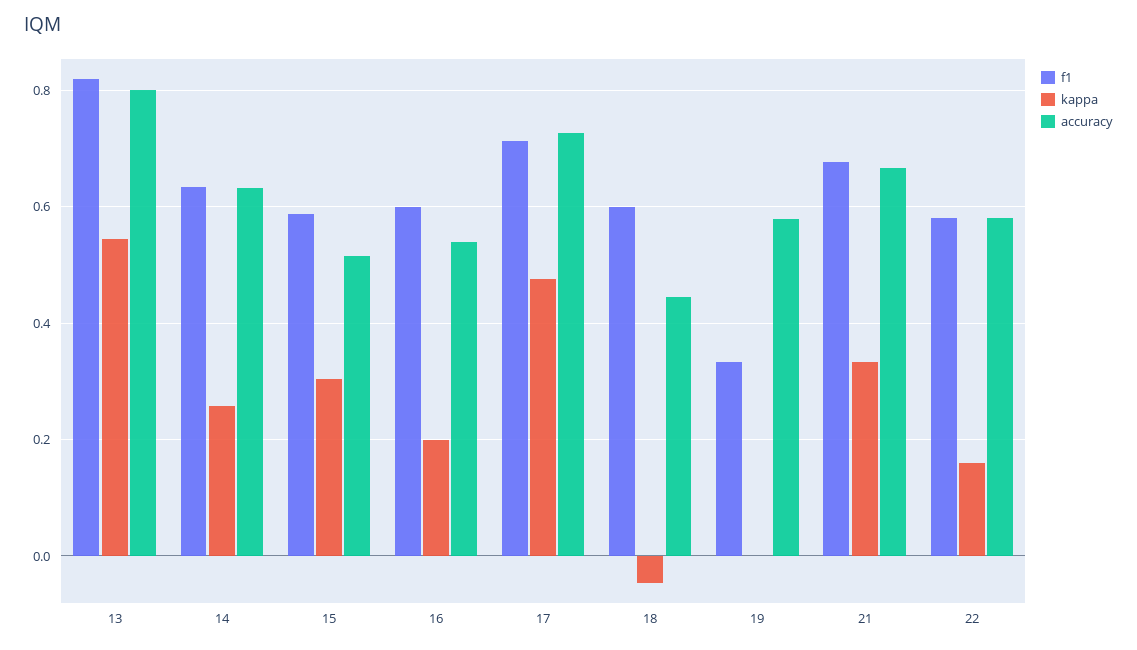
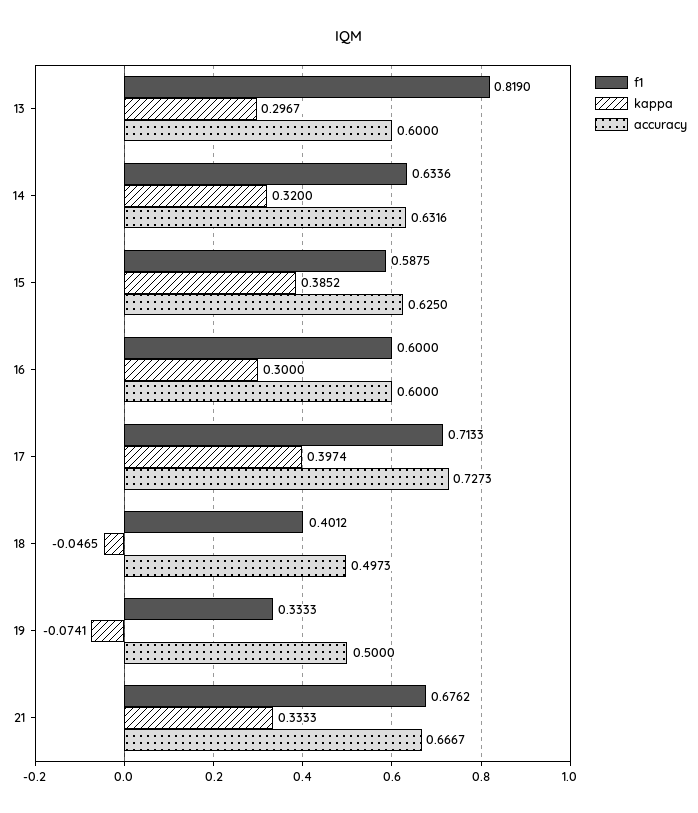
  {
    "f1": {
      "13": 0.819,
      "14": 0.6336,
      "15": 0.5875,
      "16": 0.6,
      "17": 0.7133,
-     "18": 0.6,
+     "18": 0.4012,
      "19": 0.3333,
-     "21": 0.6762,
+     "21": 0.6762
-     "22": 0.58
    },
    "kappa": {
-     "13": 0.54,
+     "13": 0.2967,
-     "14": 0.26,
+     "14": 0.32,
-     "15": 0.3,
+     "15": 0.3852,
-     "16": 0.2,
+     "16": 0.3,
-     "17": 0.48,
+     "17": 0.3974,
      "18": -0.0465,
-     "19": 0,
+     "19": -0.0741,
-     "21": 0.3333,
+     "21": 0.3333
-     "22": 0.16
    },
    "accuracy": {
-     "13": 0.8,
+     "13": 0.6,
      "14": 0.6316,
-     "15": 0.52,
+     "15": 0.625,
-     "16": 0.54,
+     "16": 0.6,
      "17": 0.7273,
-     "18": 0.44,
+     "18": 0.4973,
-     "19": 0.58,
+     "19": 0.5,
-     "21": 0.6667,
+     "21": 0.6667
-     "22": 0.58
    }
  }

